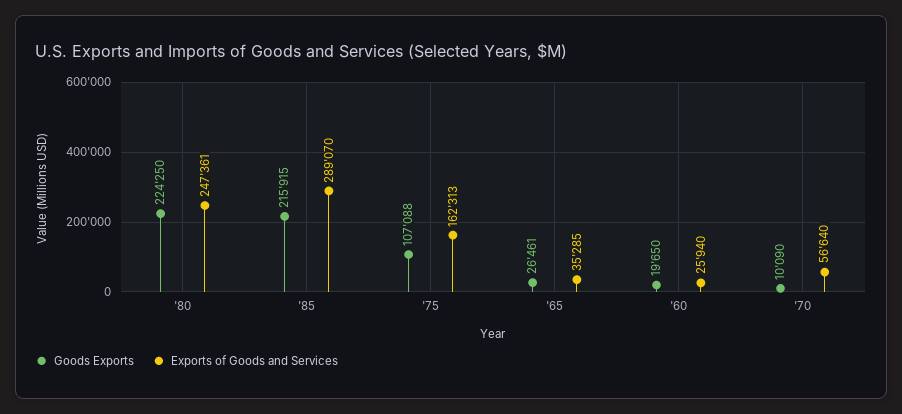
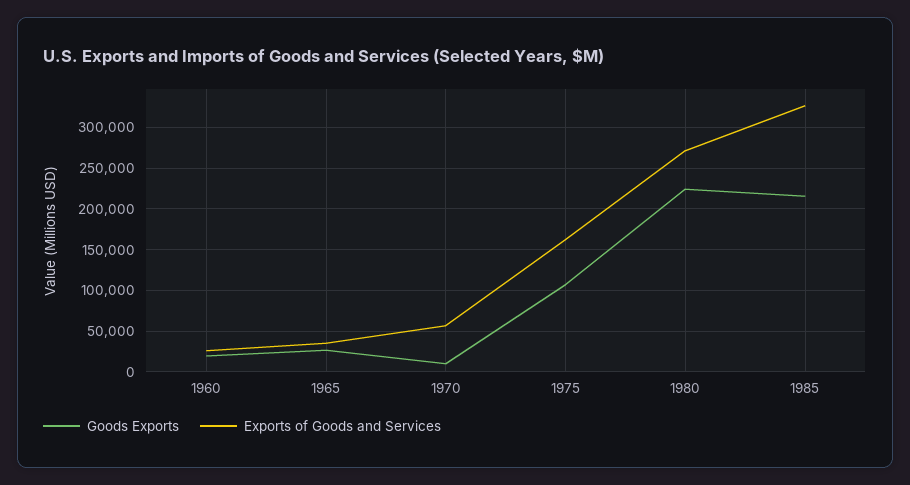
  {
    "Goods Exports": {
      "'80": 224250,
      "'85": 215915,
      "'75": 107088,
      "'65": 26461,
      "'60": 19650,
      "'70": 10090
    },
    "Exports of Goods and Services": {
-     "'80": 247361,
+     "'80": 270000,
-     "'85": 289070,
+     "'85": 330000,
      "'75": 162313,
      "'65": 35285,
      "'60": 25940,
      "'70": 56640
    }
  }

